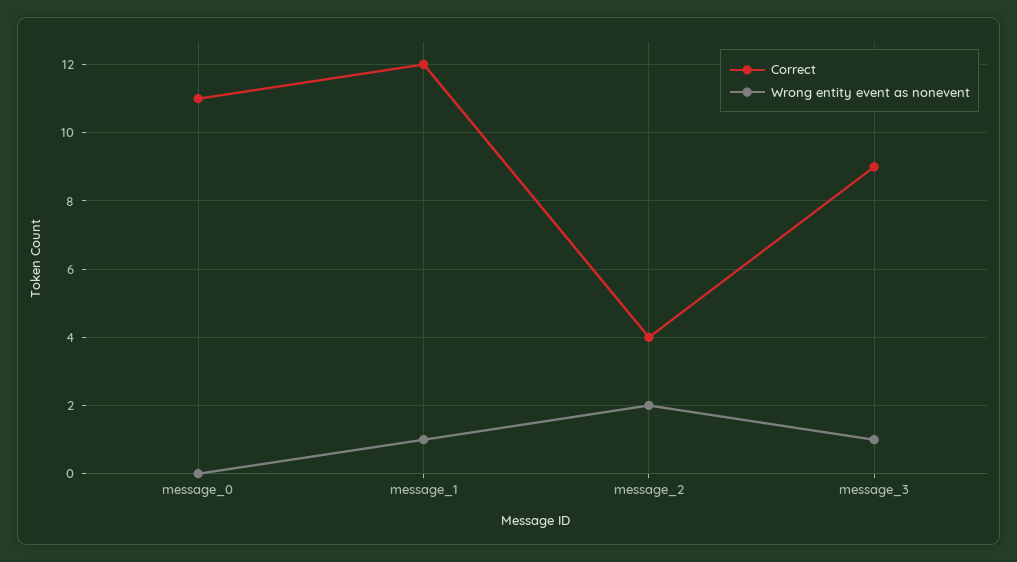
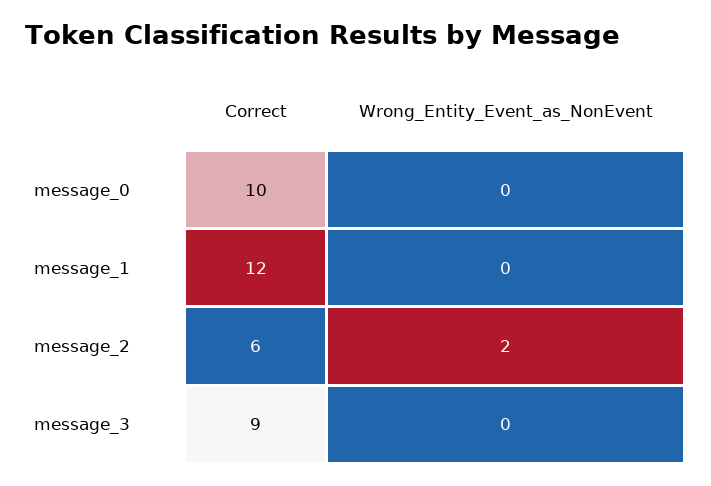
  {
    "Correct": {
-     "message_0": 11,
+     "message_0": 10,
      "message_1": 12,
-     "message_2": 4,
+     "message_2": 6,
      "message_3": 9
    },
    "Wrong entity event as nonevent": {
      "message_0": 0,
-     "message_1": 1,
+     "message_1": 0,
      "message_2": 2,
-     "message_3": 1
+     "message_3": 0
    }
  }

